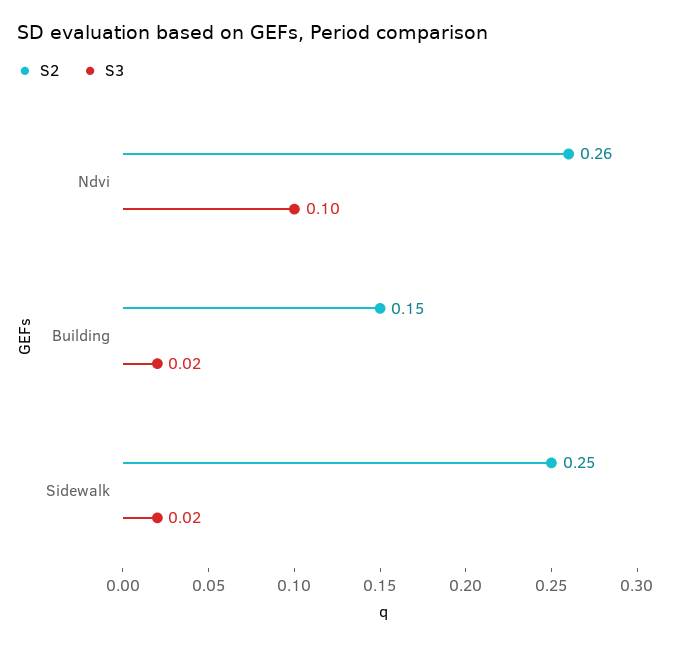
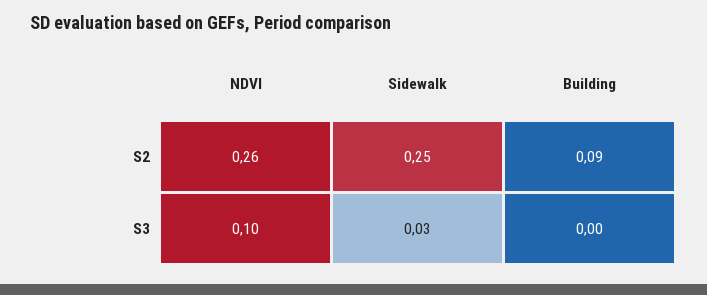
  {
    "S2": {
      "Ndvi": 0.26,
-     "Building": 0.15,
+     "Building": 0.09,
      "Sidewalk": 0.25
    },
    "S3": {
      "Ndvi": 0.1,
-     "Building": 0.02,
+     "Building": 0,
-     "Sidewalk": 0.02
+     "Sidewalk": 0.03
    }
  }

